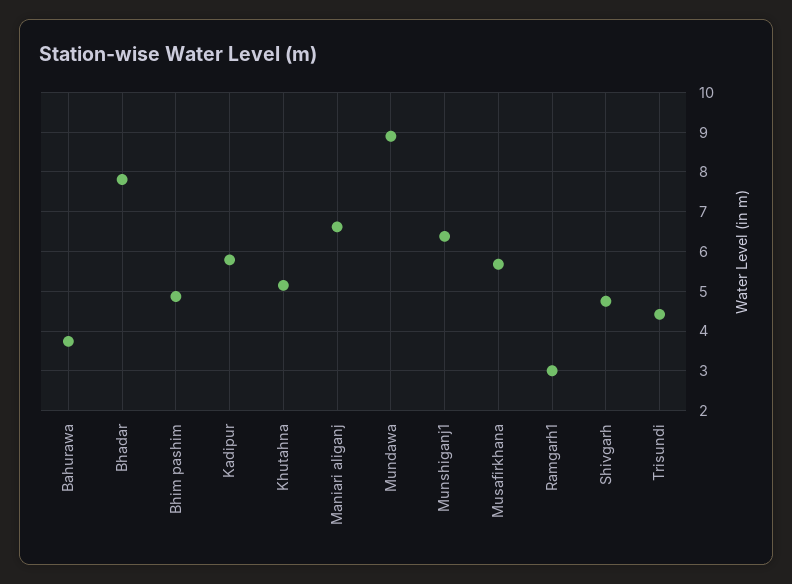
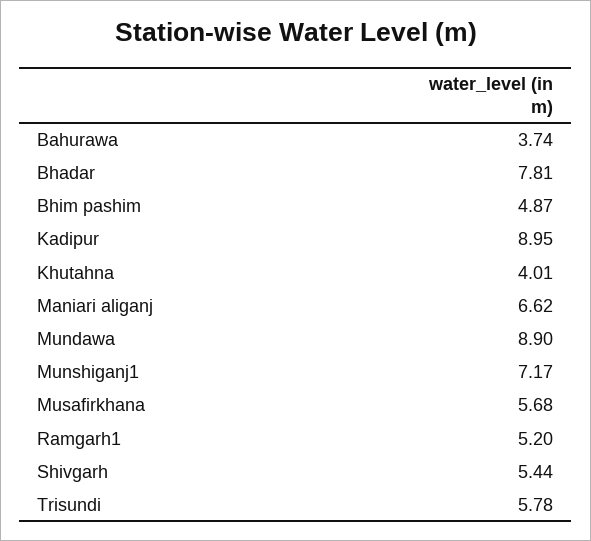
  {
    "Bahurawa": 3.74,
    "Bhadar": 7.81,
    "Bhim pashim": 4.87,
-   "Kadipur": 5.8,
+   "Kadipur": 8.95,
-   "Khutahna": 5.2,
+   "Khutahna": 4.01,
    "Maniari aliganj": 6.62,
    "Mundawa": 8.9,
-   "Munshiganj1": 6.4,
+   "Munshiganj1": 7.17,
    "Musafirkhana": 5.68,
-   "Ramgarh1": 3,
+   "Ramgarh1": 5.2,
-   "Shivgarh": 4.8,
+   "Shivgarh": 5.44,
-   "Trisundi": 4.4
+   "Trisundi": 5.78
  }

